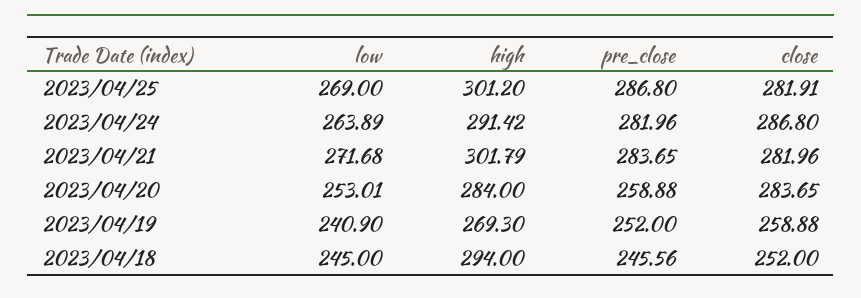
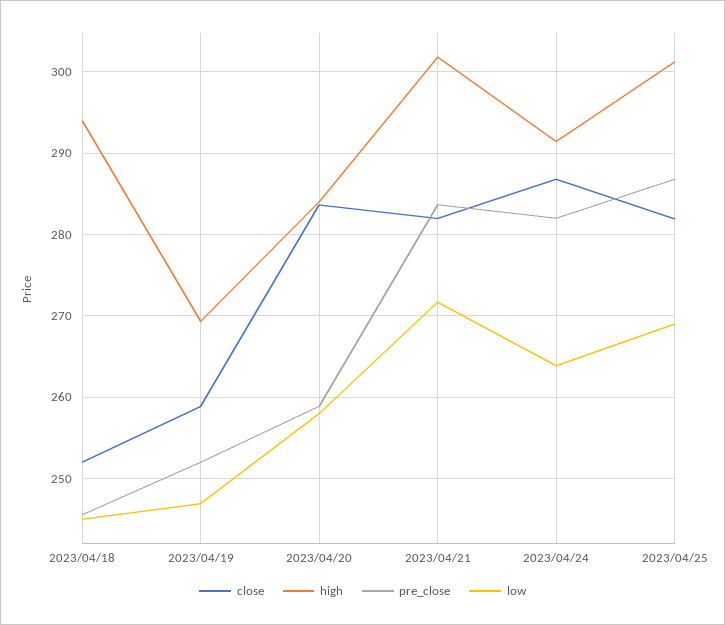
  {
    "low": {
      "2023/04/25": 269,
      "2023/04/24": 263.89,
      "2023/04/21": 271.68,
-     "2023/04/20": 253.01,
+     "2023/04/20": 258,
-     "2023/04/19": 240.9,
+     "2023/04/19": 247,
      "2023/04/18": 245
    },
    "high": {
      "2023/04/25": 301.2,
      "2023/04/24": 291.42,
      "2023/04/21": 301.79,
      "2023/04/20": 284,
      "2023/04/19": 269.3,
      "2023/04/18": 294
    },
    "pre_close": {
      "2023/04/25": 286.8,
      "2023/04/24": 281.96,
      "2023/04/21": 283.65,
      "2023/04/20": 258.88,
      "2023/04/19": 252,
      "2023/04/18": 245.56
    },
    "close": {
      "2023/04/25": 281.91,
      "2023/04/24": 286.8,
      "2023/04/21": 281.96,
      "2023/04/20": 283.65,
      "2023/04/19": 258.88,
      "2023/04/18": 252
    }
  }

